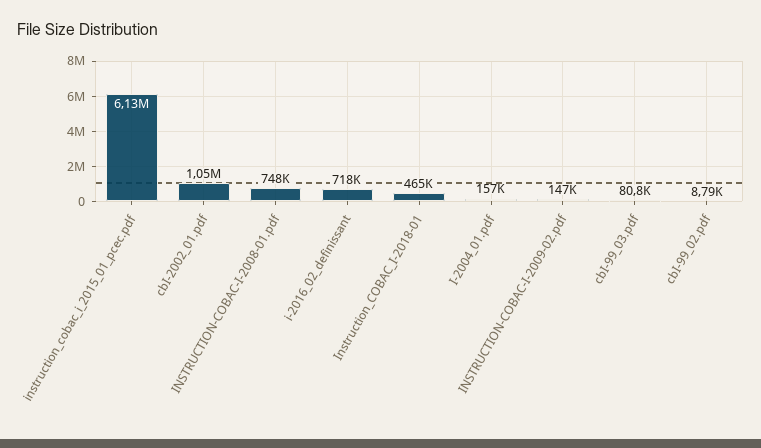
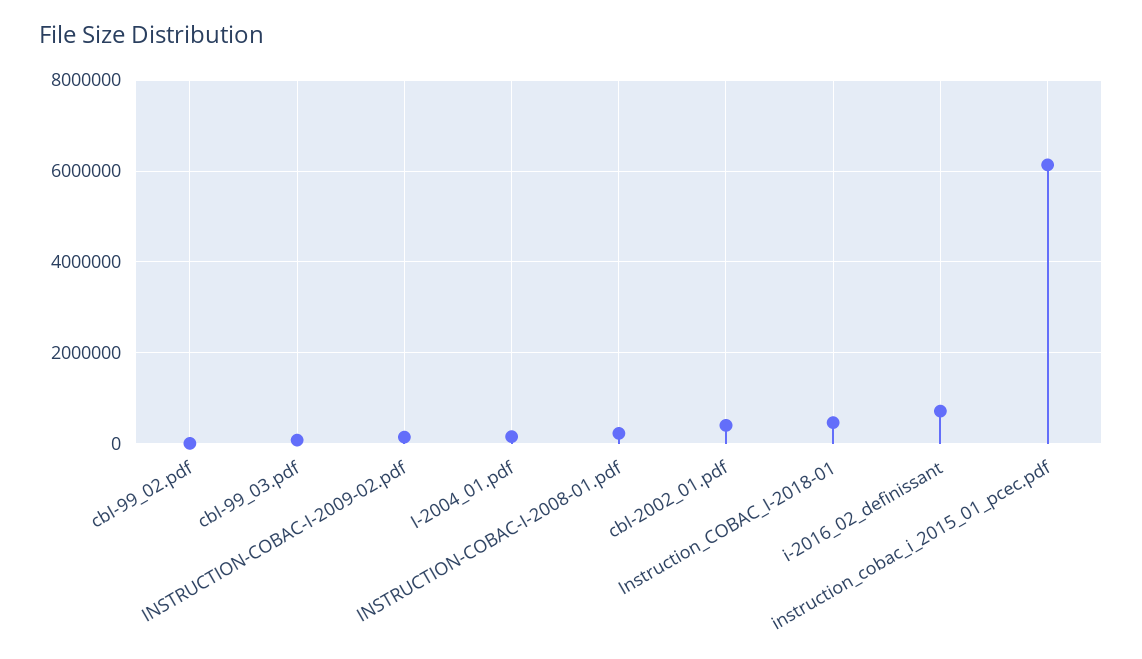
  {
    "instruction_cobac_i_2015_01_pcec.pdf": 6130000,
-   "cbI-2002_01.pdf": 1050000,
+   "cbI-2002_01.pdf": 400000,
-   "INSTRUCTION-COBAC-I-2008-01.pdf": 748000,
+   "INSTRUCTION-COBAC-I-2008-01.pdf": 200000,
    "i-2016_02_definissant": 718000,
    "Instruction_COBAC_I-2018-01": 465000,
    "I-2004_01.pdf": 157000,
    "INSTRUCTION-COBAC-I-2009-02.pdf": 147000,
    "cbI-99_03.pdf": 80800,
    "cbI-99_02.pdf": 8790
  }

